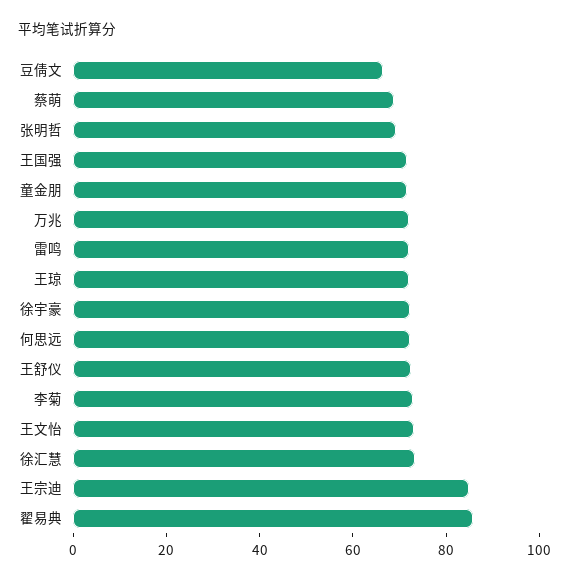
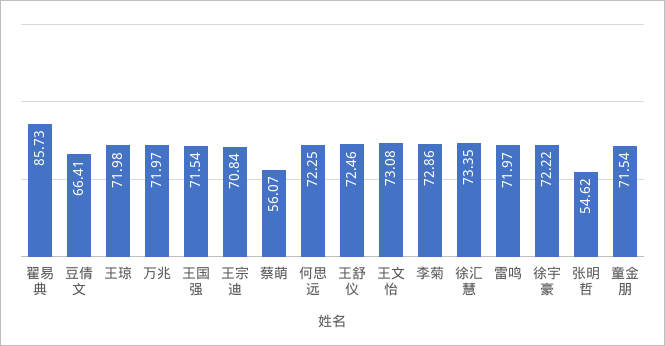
  {
    "豆倩文": 66.41,
-   "蔡萌": 70,
+   "蔡萌": 56.07,
-   "张明哲": 70,
+   "张明哲": 54.62,
    "王国强": 71.54,
    "童金朋": 71.54,
    "万兆": 71.97,
    "雷鸣": 71.97,
    "王琼": 71.98,
    "徐宇豪": 72.22,
    "何思远": 72.25,
    "王舒仪": 72.46,
    "李菊": 72.86,
    "王文怡": 73.08,
    "徐汇慧": 73.35,
-   "王宗迪": 85,
+   "王宗迪": 70.84,
    "翟易典": 85.73
  }

